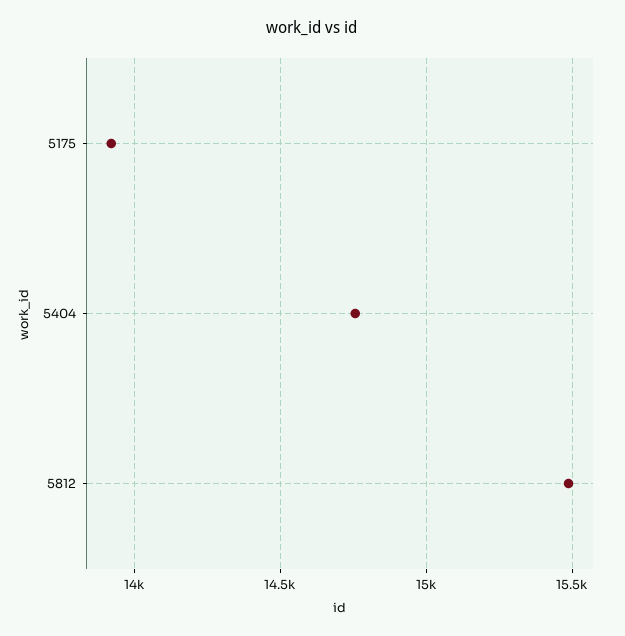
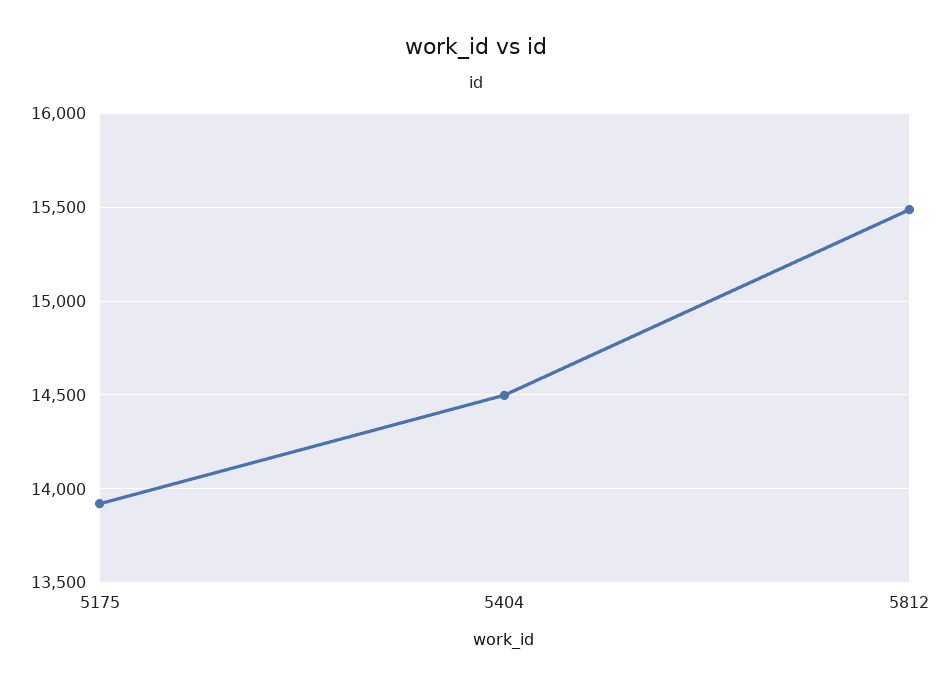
  {
    "5175": 13900,
-   "5404": 14750,
+   "5404": 14500,
    "5812": 15500
  }

